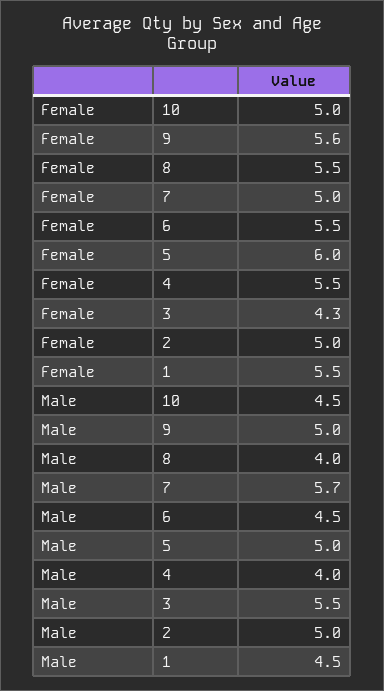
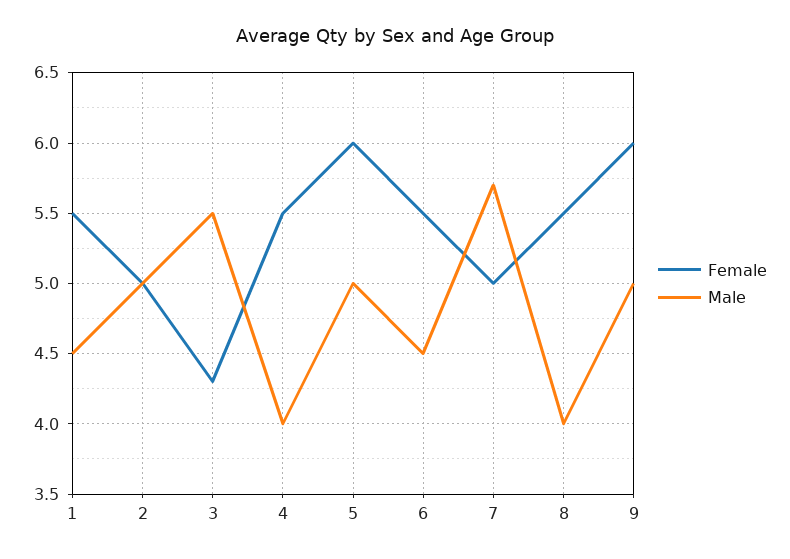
  {
    "Female": {
-     "10": 5,
-     "9": 5.6,
+     "9": 6,
      "8": 5.5,
      "7": 5,
      "6": 5.5,
      "5": 6,
      "4": 5.5,
      "3": 4.3,
      "2": 5,
      "1": 5.5
    },
    "Male": {
-     "10": 4.5,
      "9": 5,
      "8": 4,
      "7": 5.7,
      "6": 4.5,
      "5": 5,
      "4": 4,
      "3": 5.5,
      "2": 5,
      "1": 4.5
    }
  }

